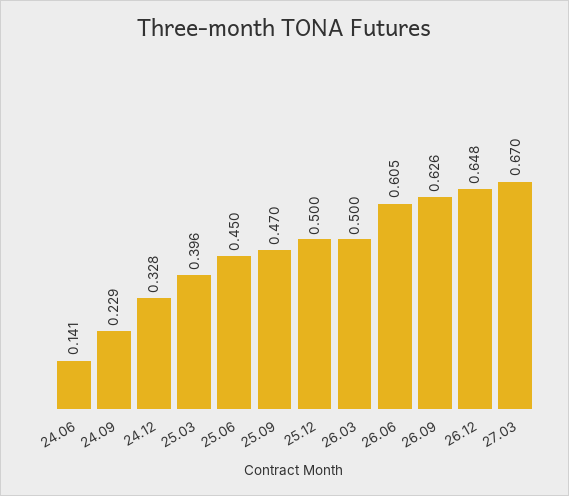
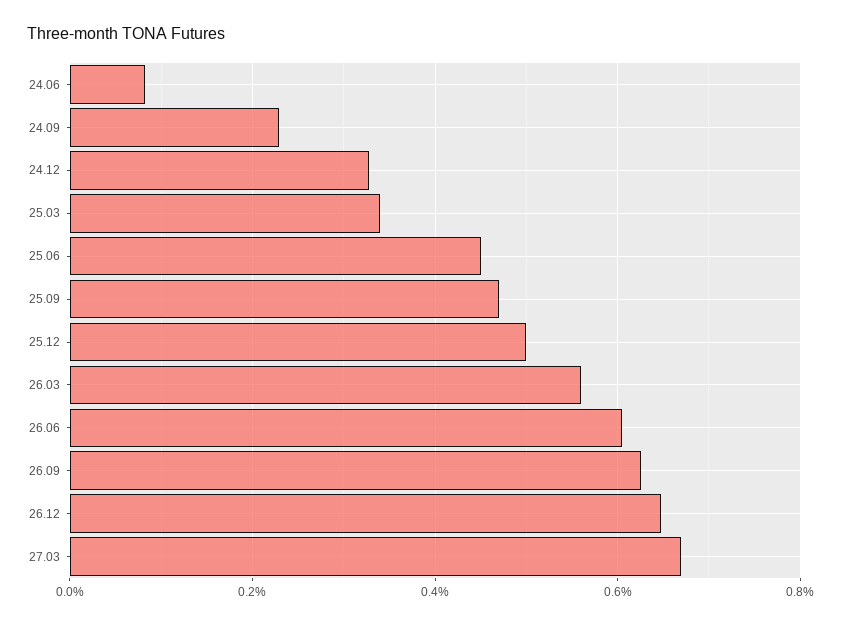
  {
-   "24.06": 0.141,
+   "24.06": 0.08,
    "24.09": 0.229,
    "24.12": 0.328,
-   "25.03": 0.396,
+   "25.03": 0.34,
    "25.06": 0.45,
    "25.09": 0.47,
    "25.12": 0.5,
-   "26.03": 0.5,
+   "26.03": 0.56,
    "26.06": 0.605,
    "26.09": 0.626,
    "26.12": 0.648,
    "27.03": 0.67
  }

